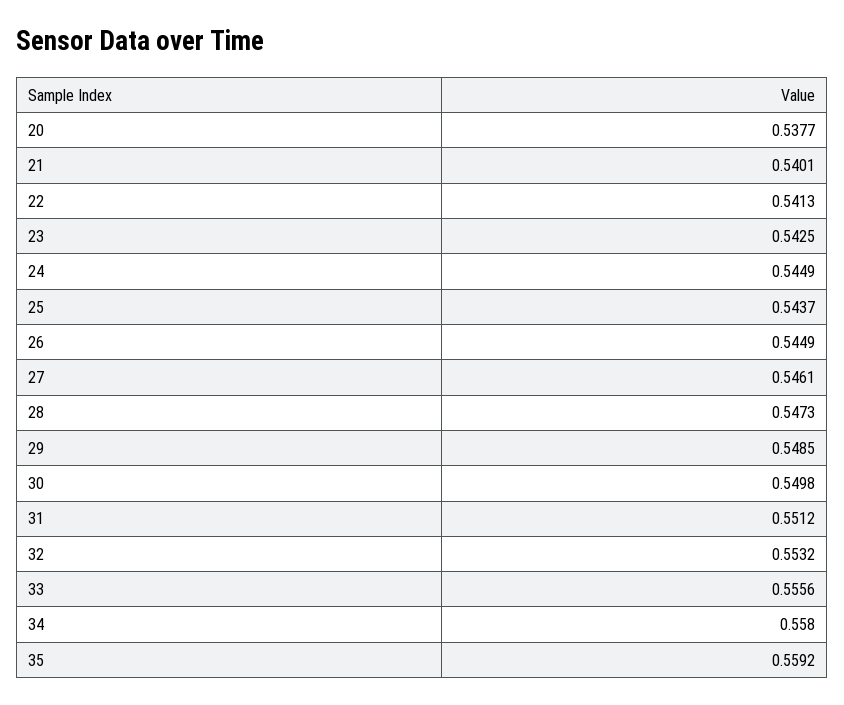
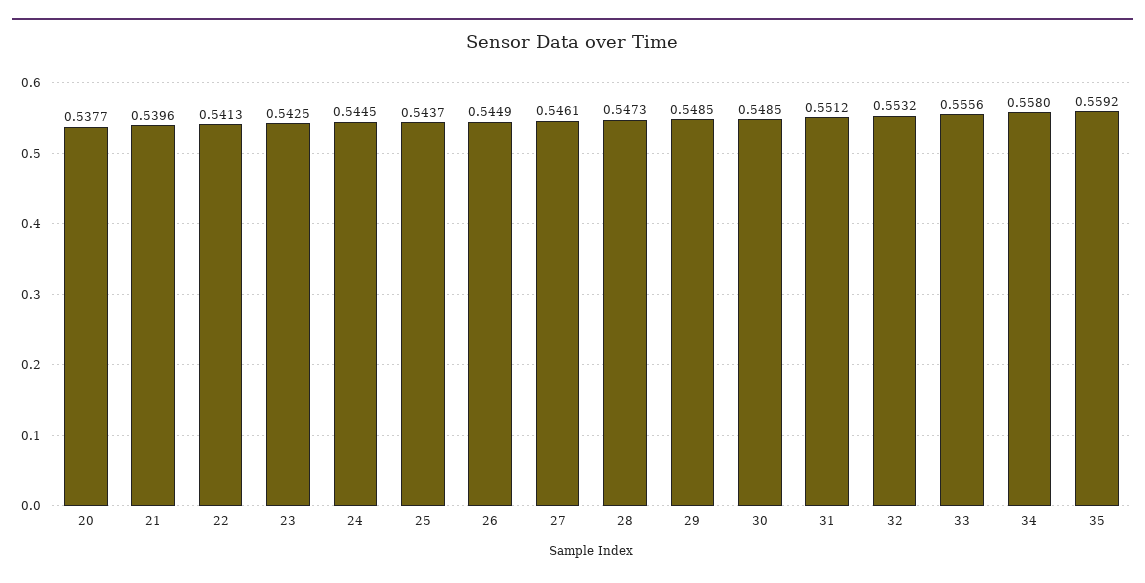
  {
    "20": 0.5377,
-   "21": 0.5401,
+   "21": 0.5396,
    "22": 0.5413,
    "23": 0.5425,
-   "24": 0.5449,
+   "24": 0.5445,
    "25": 0.5437,
    "26": 0.5449,
    "27": 0.5461,
    "28": 0.5473,
    "29": 0.5485,
-   "30": 0.5498,
+   "30": 0.5485,
    "31": 0.5512,
    "32": 0.5532,
    "33": 0.5556,
    "34": 0.558,
    "35": 0.5592
  }

